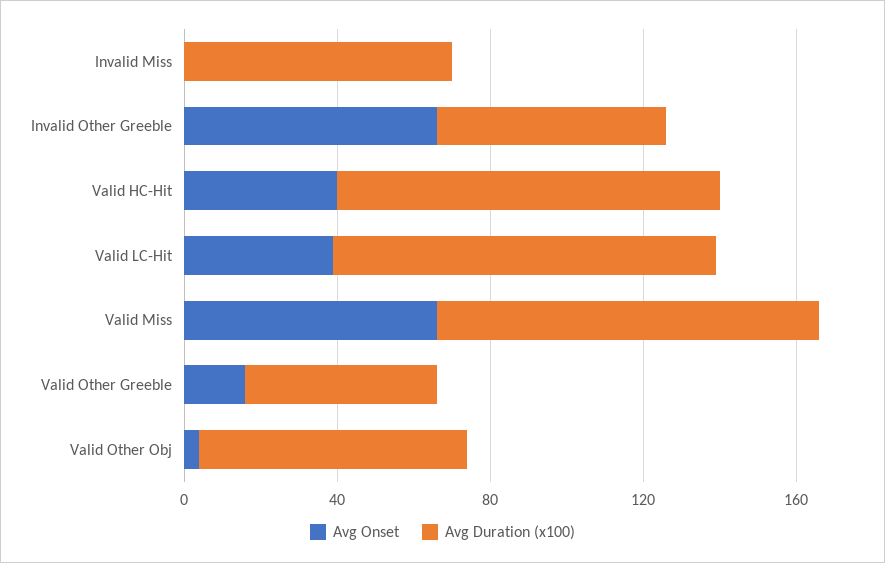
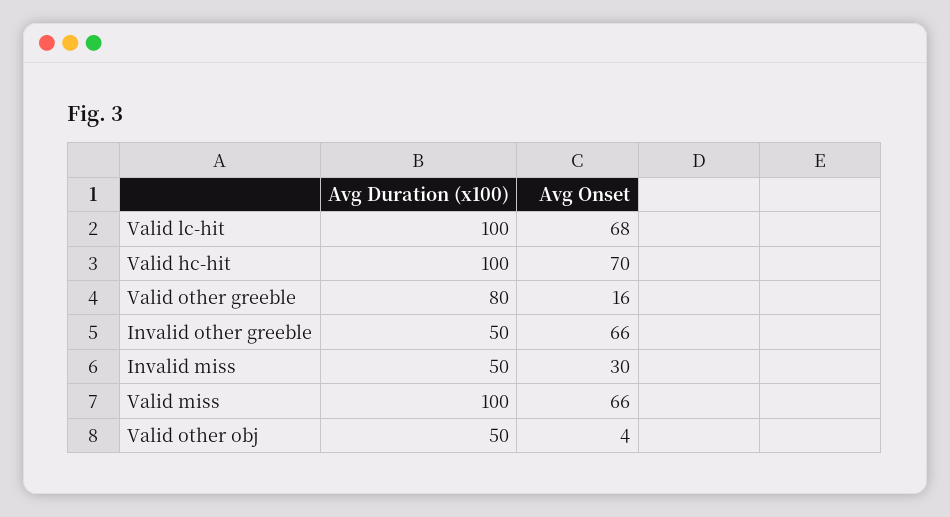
  {
    "Avg Onset": {
-     "Invalid Miss": 0,
+     "Invalid Miss": 30,
      "Invalid Other Greeble": 66,
-     "Valid HC-Hit": 40,
+     "Valid HC-Hit": 70,
-     "Valid LC-Hit": 40,
+     "Valid LC-Hit": 68,
      "Valid Miss": 66,
      "Valid Other Greeble": 16,
      "Valid Other Obj": 4
    },
    "Avg Duration (x100)": {
-     "Invalid Miss": 70,
+     "Invalid Miss": 50,
-     "Invalid Other Greeble": 60,
+     "Invalid Other Greeble": 50,
      "Valid HC-Hit": 100,
      "Valid LC-Hit": 100,
      "Valid Miss": 100,
-     "Valid Other Greeble": 50,
+     "Valid Other Greeble": 80,
-     "Valid Other Obj": 70
+     "Valid Other Obj": 50
    }
  }

